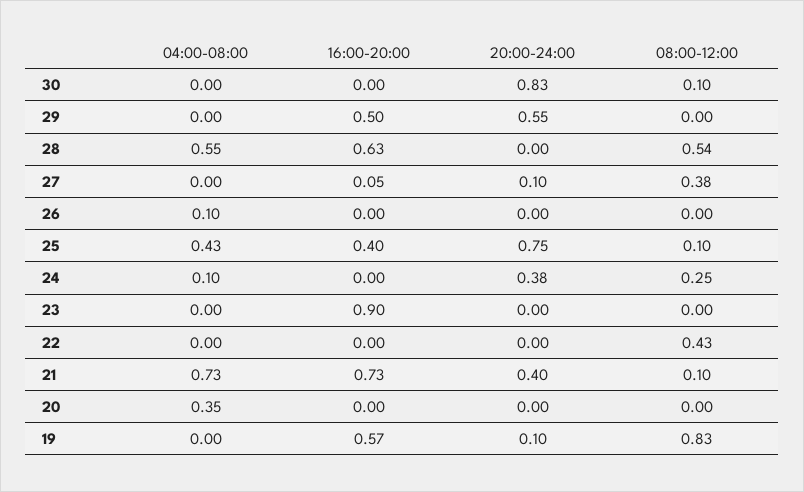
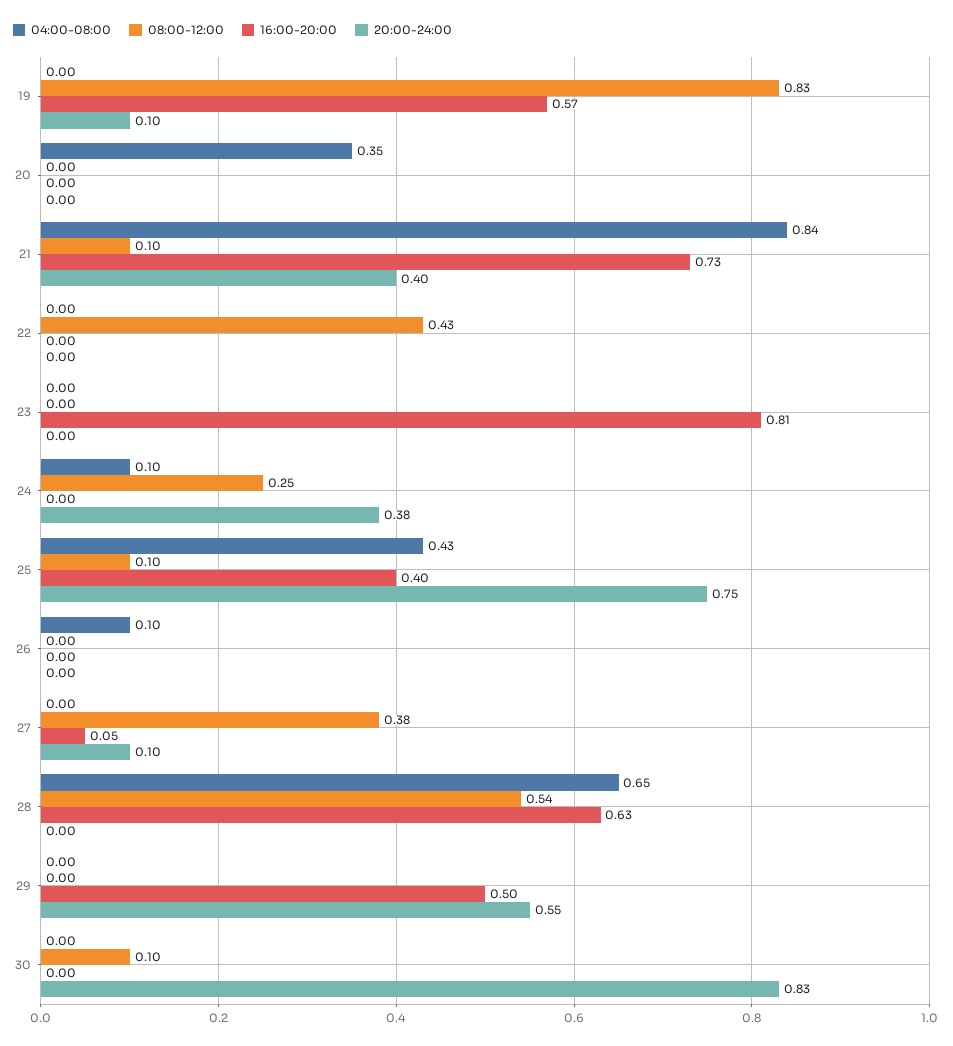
  {
    "04:00-08:00": {
      "30": 0,
      "29": 0,
-     "28": 0.55,
+     "28": 0.65,
      "27": 0,
      "26": 0.1,
      "25": 0.43,
      "24": 0.1,
      "23": 0,
      "22": 0,
-     "21": 0.73,
+     "21": 0.84,
      "20": 0.35,
      "19": 0
    },
    "16:00-20:00": {
      "30": 0,
      "29": 0.5,
      "28": 0.63,
      "27": 0.05,
      "26": 0,
      "25": 0.4,
      "24": 0,
-     "23": 0.9,
+     "23": 0.81,
      "22": 0,
      "21": 0.73,
      "20": 0,
      "19": 0.57
    },
    "20:00-24:00": {
      "30": 0.83,
      "29": 0.55,
      "28": 0,
      "27": 0.1,
      "26": 0,
      "25": 0.75,
      "24": 0.38,
      "23": 0,
      "22": 0,
      "21": 0.4,
      "20": 0,
      "19": 0.1
    },
    "08:00-12:00": {
      "30": 0.1,
      "29": 0,
      "28": 0.54,
      "27": 0.38,
      "26": 0,
      "25": 0.1,
      "24": 0.25,
      "23": 0,
      "22": 0.43,
      "21": 0.1,
      "20": 0,
      "19": 0.83
    }
  }

